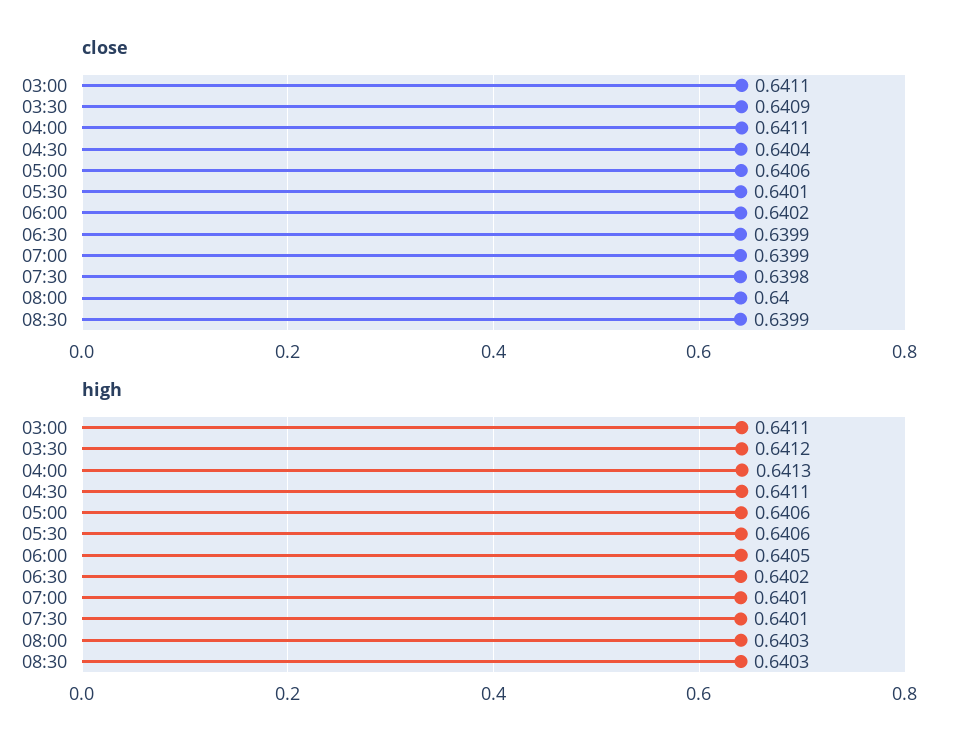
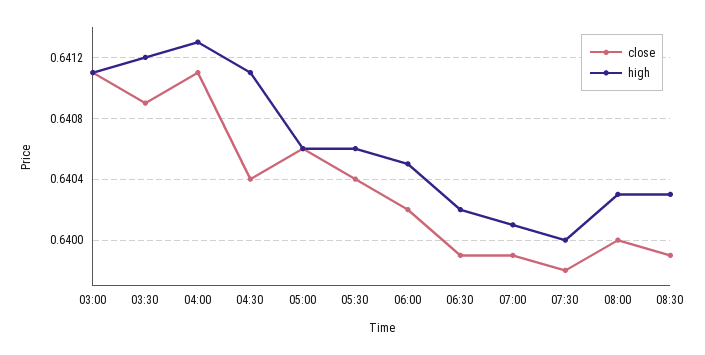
  {
    "close": {
      "03:00": 0.6411,
      "03:30": 0.6409,
      "04:00": 0.6411,
      "04:30": 0.6404,
      "05:00": 0.6406,
-     "05:30": 0.6401,
+     "05:30": 0.6404,
      "06:00": 0.6402,
      "06:30": 0.6399,
      "07:00": 0.6399,
      "07:30": 0.6398,
      "08:00": 0.64,
      "08:30": 0.6399
    },
    "high": {
      "03:00": 0.6411,
      "03:30": 0.6412,
      "04:00": 0.6413,
      "04:30": 0.6411,
      "05:00": 0.6406,
      "05:30": 0.6406,
      "06:00": 0.6405,
      "06:30": 0.6402,
      "07:00": 0.6401,
-     "07:30": 0.6401,
+     "07:30": 0.64,
      "08:00": 0.6403,
      "08:30": 0.6403
    }
  }

